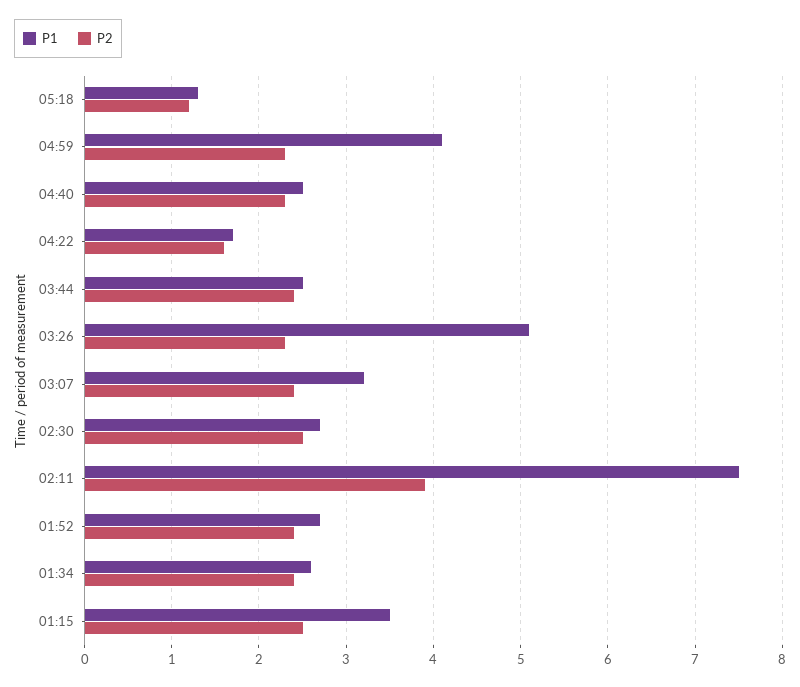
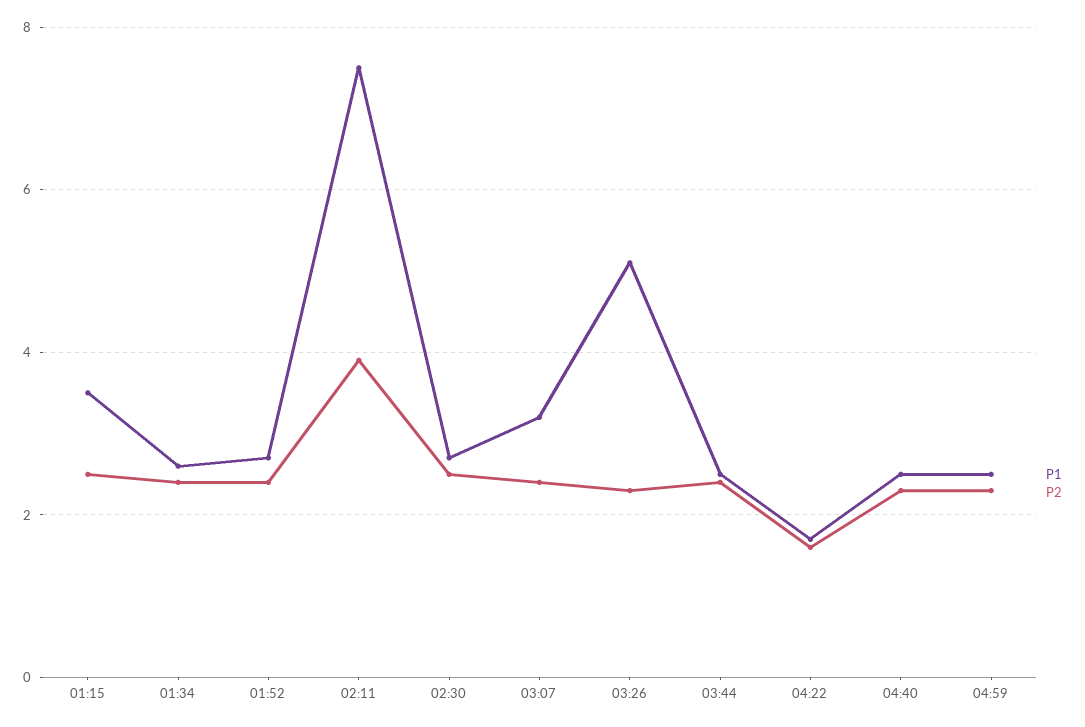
  {
    "P1": {
-     "05:18": 1.3,
-     "04:59": 4.1,
+     "04:59": 2.5,
      "04:40": 2.5,
      "04:22": 1.7,
      "03:44": 2.5,
      "03:26": 5.1,
      "03:07": 3.2,
      "02:30": 2.7,
      "02:11": 7.5,
      "01:52": 2.7,
      "01:34": 2.6,
      "01:15": 3.5
    },
    "P2": {
-     "05:18": 1.2,
      "04:59": 2.3,
      "04:40": 2.3,
      "04:22": 1.6,
      "03:44": 2.4,
      "03:26": 2.3,
      "03:07": 2.4,
      "02:30": 2.5,
      "02:11": 3.9,
      "01:52": 2.4,
      "01:34": 2.4,
      "01:15": 2.5
    }
  }

